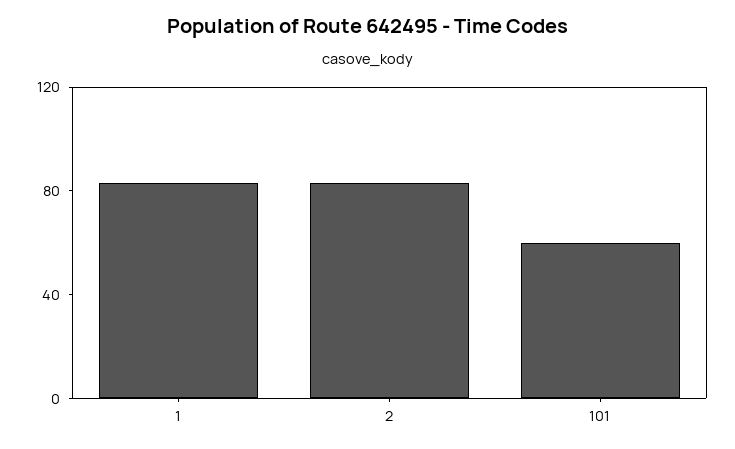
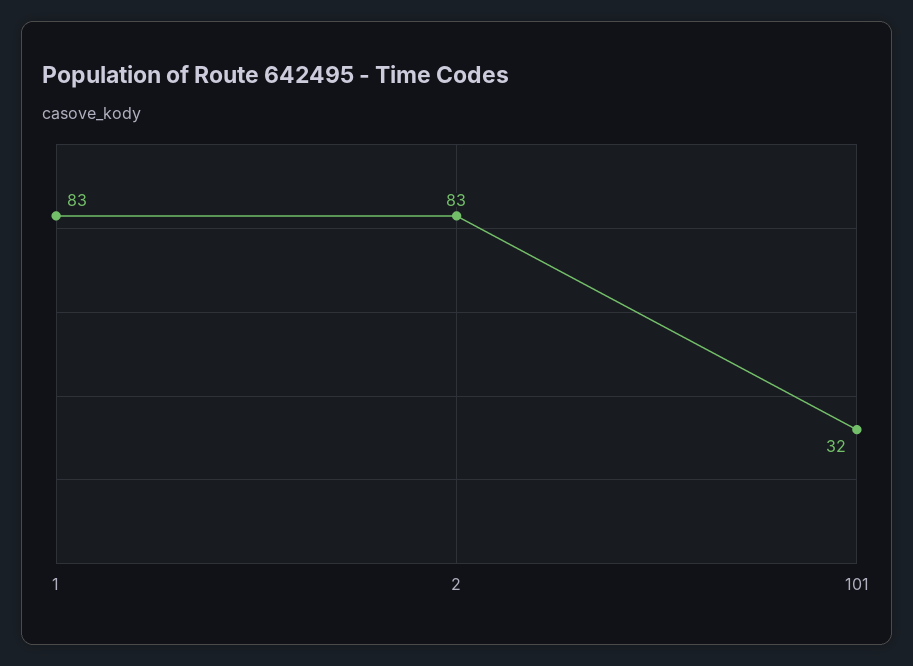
  {
    "1": 83,
    "2": 83,
-   "101": 60
+   "101": 32
  }

